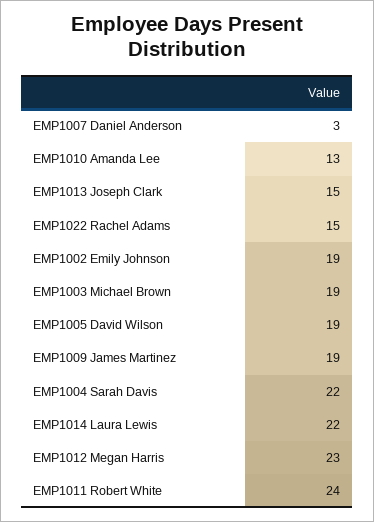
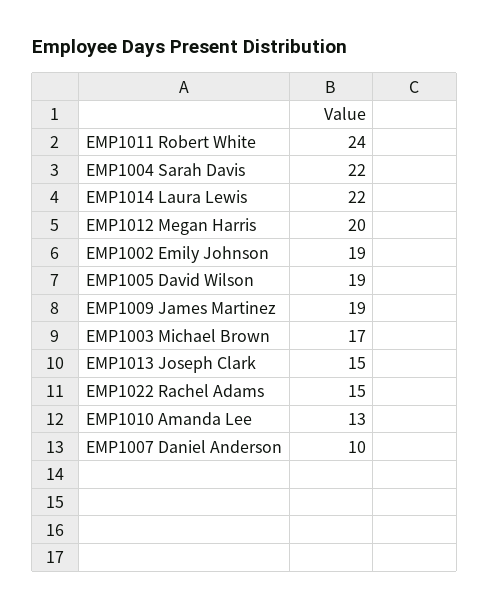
  {
-   "EMP1007 Daniel Anderson": 3,
+   "EMP1007 Daniel Anderson": 10,
    "EMP1010 Amanda Lee": 13,
    "EMP1013 Joseph Clark": 15,
    "EMP1022 Rachel Adams": 15,
    "EMP1002 Emily Johnson": 19,
-   "EMP1003 Michael Brown": 19,
+   "EMP1003 Michael Brown": 17,
    "EMP1005 David Wilson": 19,
    "EMP1009 James Martinez": 19,
    "EMP1004 Sarah Davis": 22,
    "EMP1014 Laura Lewis": 22,
-   "EMP1012 Megan Harris": 23,
+   "EMP1012 Megan Harris": 20,
    "EMP1011 Robert White": 24
  }

